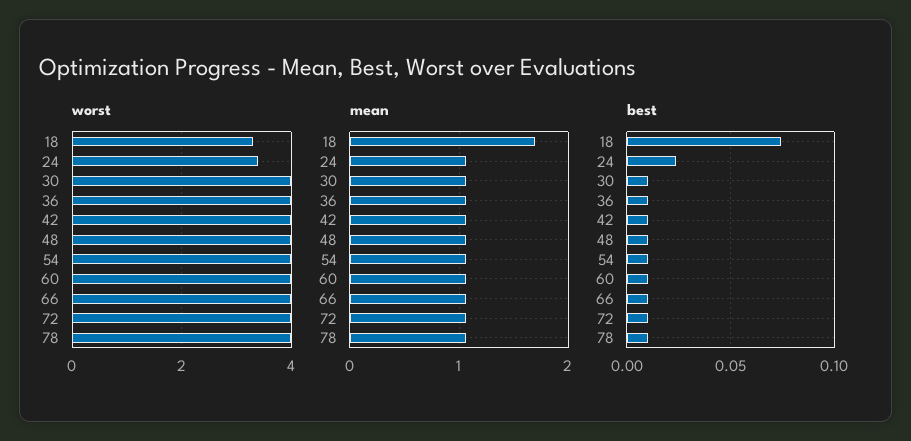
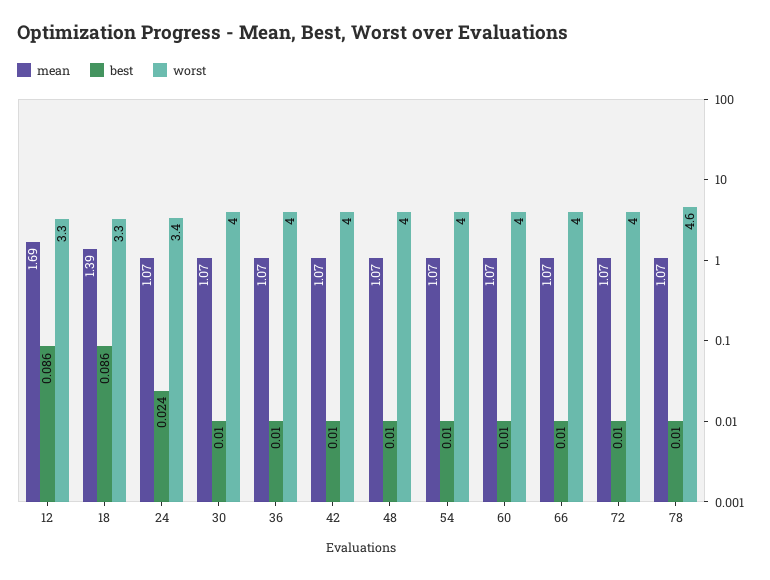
  {
    "worst": {
      "18": 3.3,
      "24": 3.4,
      "30": 4,
      "36": 4,
      "42": 4,
      "48": 4,
      "54": 4,
      "60": 4,
      "66": 4,
      "72": 4,
-     "78": 4
+     "78": 4.6,
+     "12": 3.3
    },
    "mean": {
-     "18": 1.7,
+     "18": 1.39,
      "24": 1.07,
      "30": 1.07,
      "36": 1.07,
      "42": 1.07,
      "48": 1.07,
      "54": 1.07,
      "60": 1.07,
      "66": 1.07,
      "72": 1.07,
-     "78": 1.07
+     "78": 1.07,
+     "12": 1.69
    },
    "best": {
-     "18": 0.075,
+     "18": 0.086,
      "24": 0.024,
      "30": 0.01,
      "36": 0.01,
      "42": 0.01,
      "48": 0.01,
      "54": 0.01,
      "60": 0.01,
      "66": 0.01,
      "72": 0.01,
-     "78": 0.01
+     "78": 0.01,
+     "12": 0.086
    }
  }

